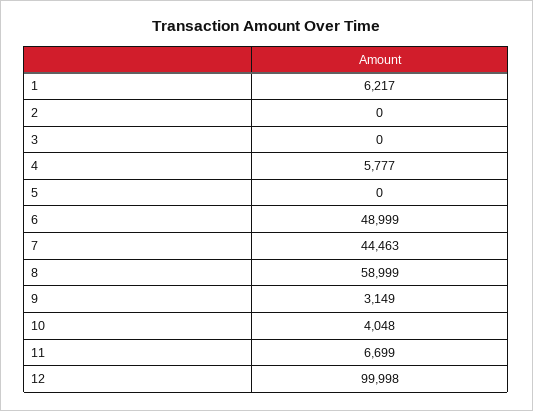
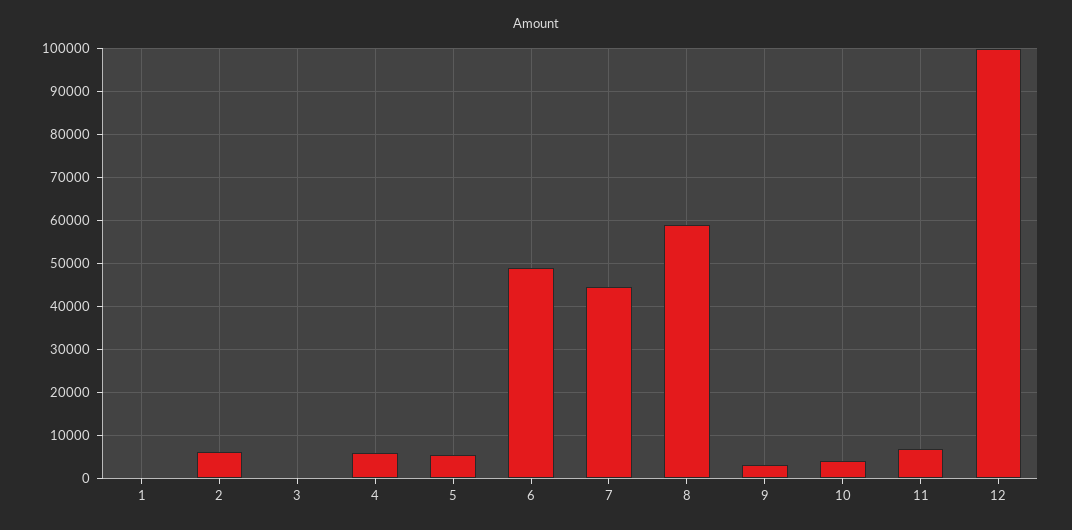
  {
-   "1": 6217,
+   "1": 0,
-   "2": 0,
+   "2": 6000,
    "3": 0,
    "4": 5777,
-   "5": 0,
+   "5": 6000,
    "6": 48999,
    "7": 44463,
    "8": 58999,
    "9": 3149,
    "10": 4048,
    "11": 6699,
    "12": 99998
  }

